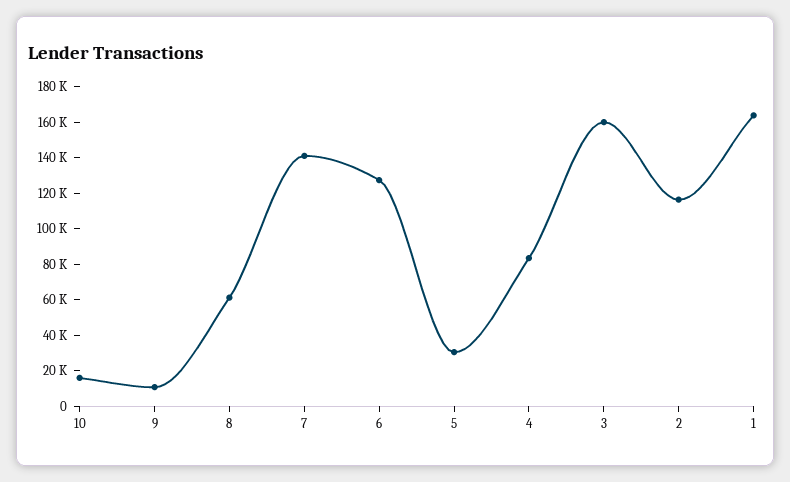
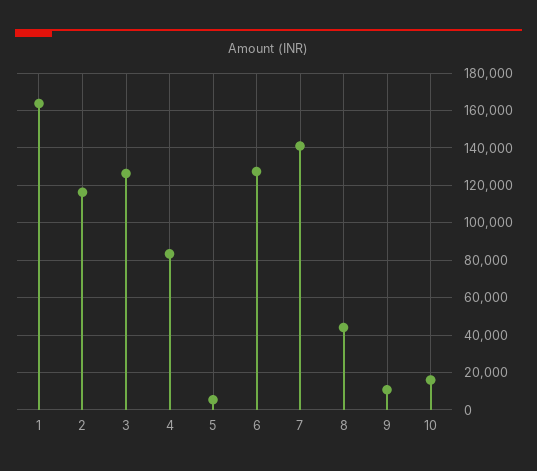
  {
    "10": 15000,
    "9": 10000,
-   "8": 60000,
+   "8": 45000,
    "7": 140000,
    "6": 125000,
-   "5": 30000,
+   "5": 5000,
    "4": 85000,
-   "3": 160000,
+   "3": 125000,
    "2": 115000,
    "1": 165000
  }

